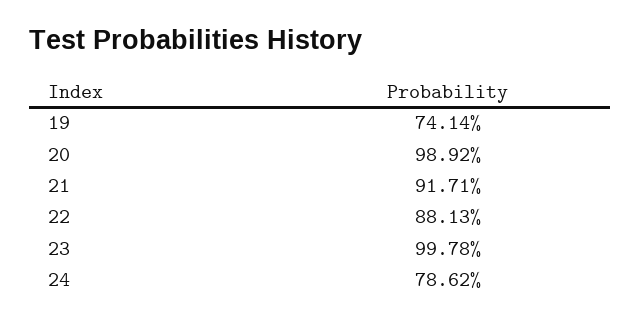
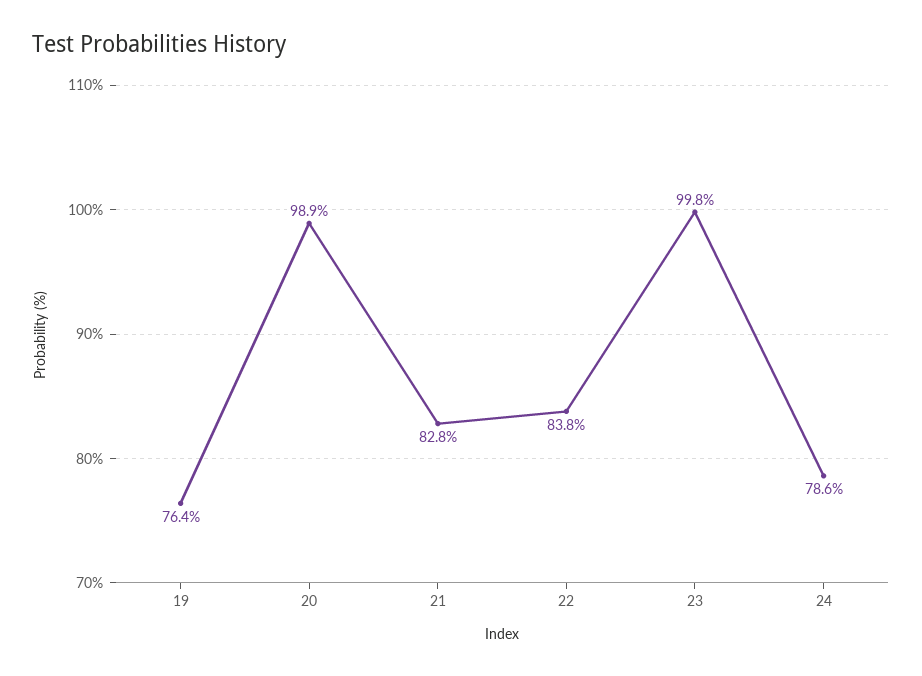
  {
-   "19": 74.14,
+   "19": 76.4,
    "20": 98.92,
-   "21": 91.71,
+   "21": 82.8,
-   "22": 88.13,
+   "22": 83.8,
    "23": 99.78,
    "24": 78.62
  }

